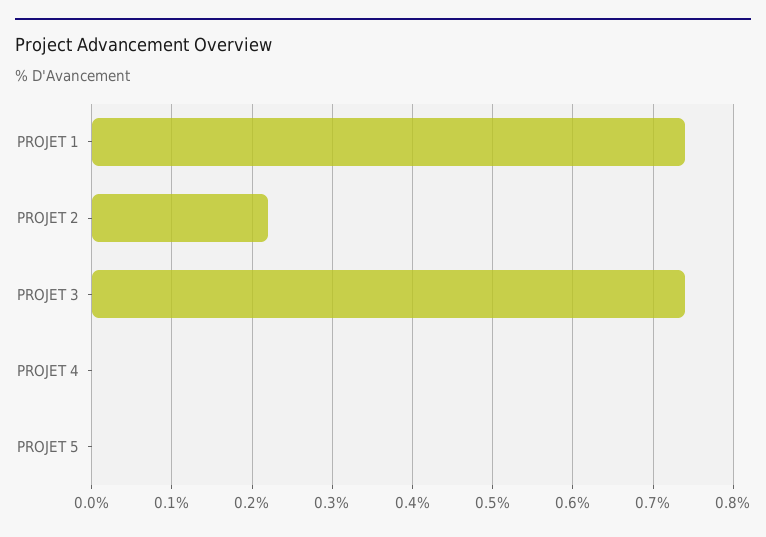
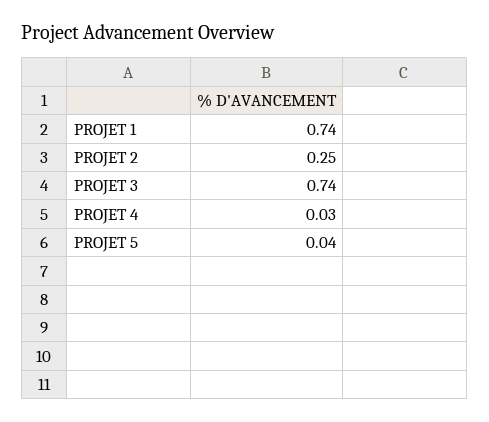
  {
    "PROJET 1": 0.74,
-   "PROJET 2": 0.22,
+   "PROJET 2": 0.25,
    "PROJET 3": 0.74,
-   "PROJET 4": 0,
+   "PROJET 4": 0.03,
-   "PROJET 5": 0
+   "PROJET 5": 0.04
  }

